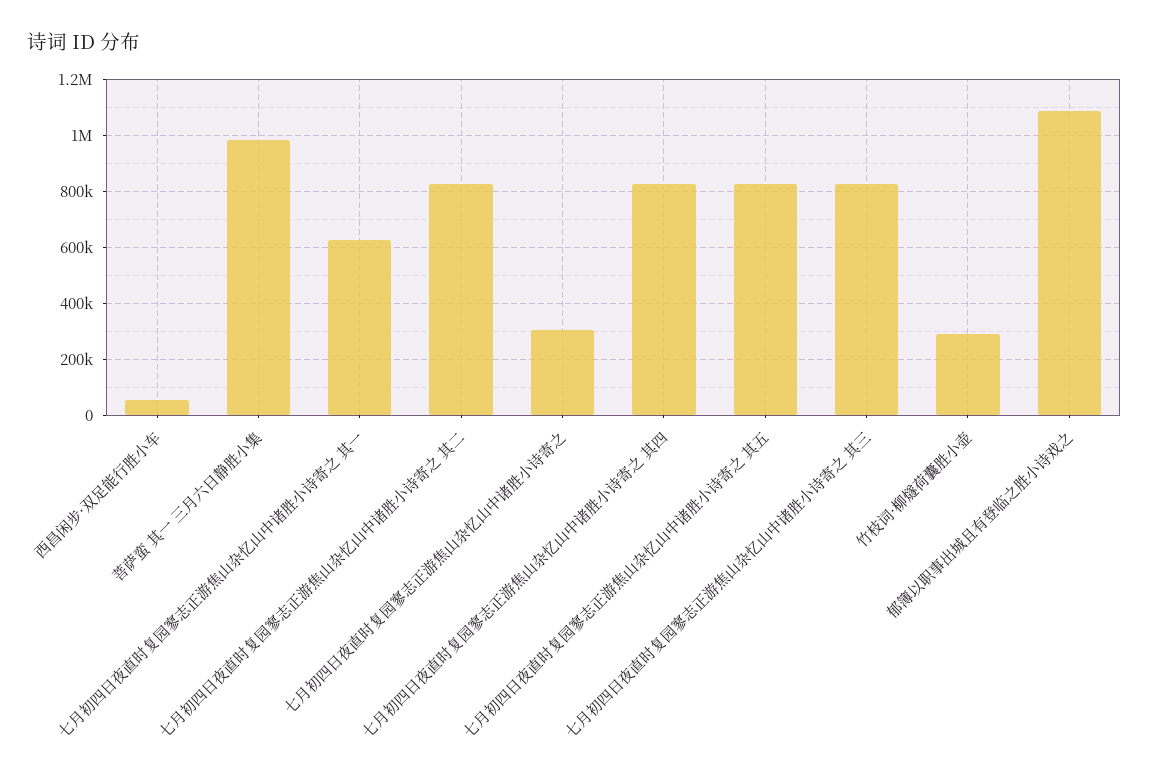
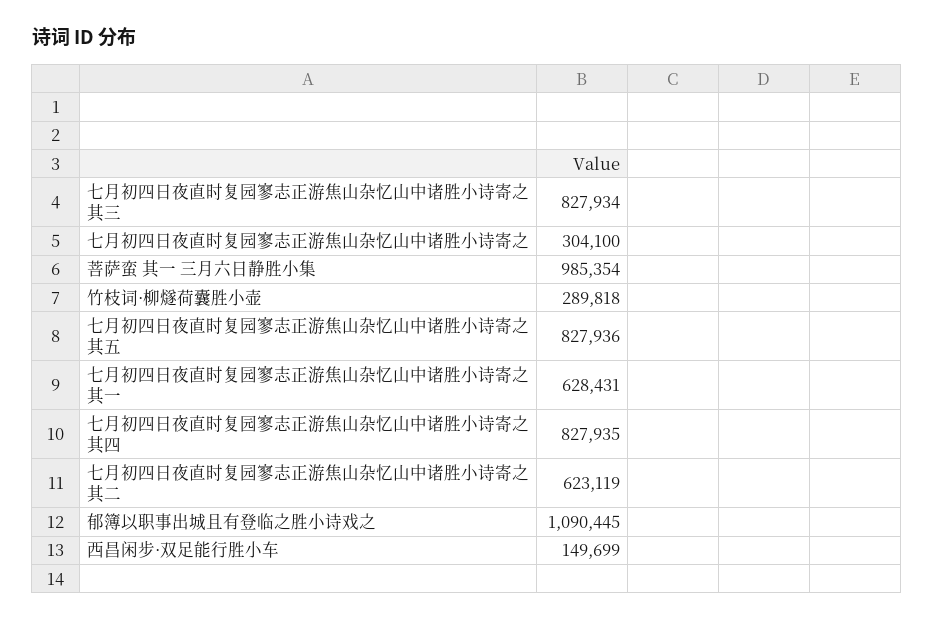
  {
-   "西昌闲步·双足能行胜小车": 50000,
+   "西昌闲步·双足能行胜小车": 149699,
    "菩萨蛮 其一 三月六日静胜小集": 985354,
    "七月初四日夜直时复园寥志正游焦山杂忆山中诸胜小诗寄之 其一": 628431,
-   "七月初四日夜直时复园寥志正游焦山杂忆山中诸胜小诗寄之 其二": 825000,
+   "七月初四日夜直时复园寥志正游焦山杂忆山中诸胜小诗寄之 其二": 623119,
    "七月初四日夜直时复园寥志正游焦山杂忆山中诸胜小诗寄之": 304100,
    "七月初四日夜直时复园寥志正游焦山杂忆山中诸胜小诗寄之 其四": 827935,
    "七月初四日夜直时复园寥志正游焦山杂忆山中诸胜小诗寄之 其五": 827936,
    "七月初四日夜直时复园寥志正游焦山杂忆山中诸胜小诗寄之 其三": 827934,
    "竹枝词·柳燧荷囊胜小壶": 289818,
    "郁簿以职事出城且有登临之胜小诗戏之": 1090445
  }

